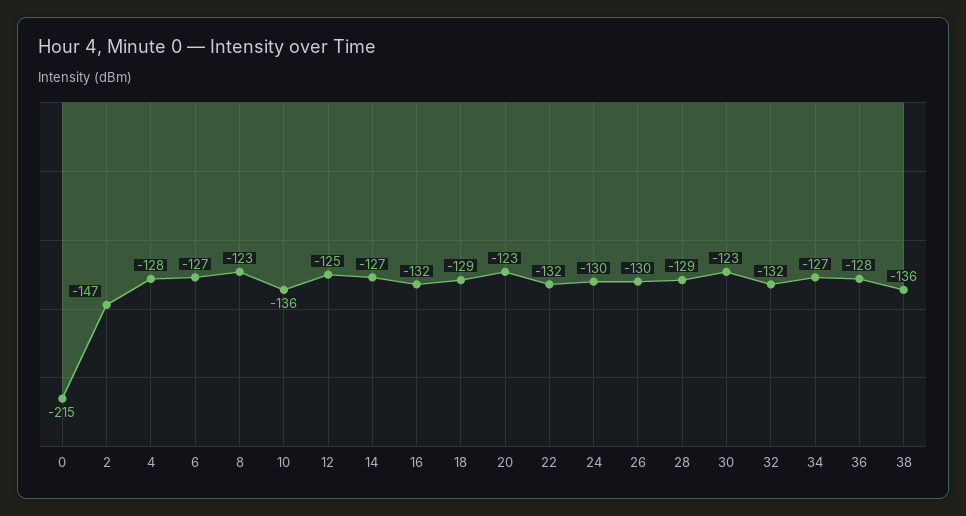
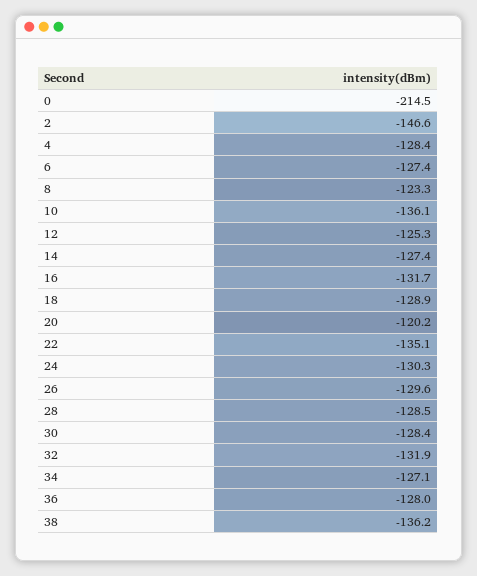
  {
    "0": -214.5,
    "2": -146.6,
    "4": -128.4,
    "6": -127.4,
    "8": -123.3,
    "10": -136.1,
    "12": -125.3,
    "14": -127.4,
    "16": -131.7,
    "18": -128.9,
-   "20": -123,
+   "20": -120.2,
-   "22": -132,
+   "22": -135.1,
    "24": -130.3,
    "26": -129.6,
    "28": -128.5,
-   "30": -123,
+   "30": -128.4,
    "32": -131.9,
    "34": -127.1,
    "36": -128,
    "38": -136.2
  }

